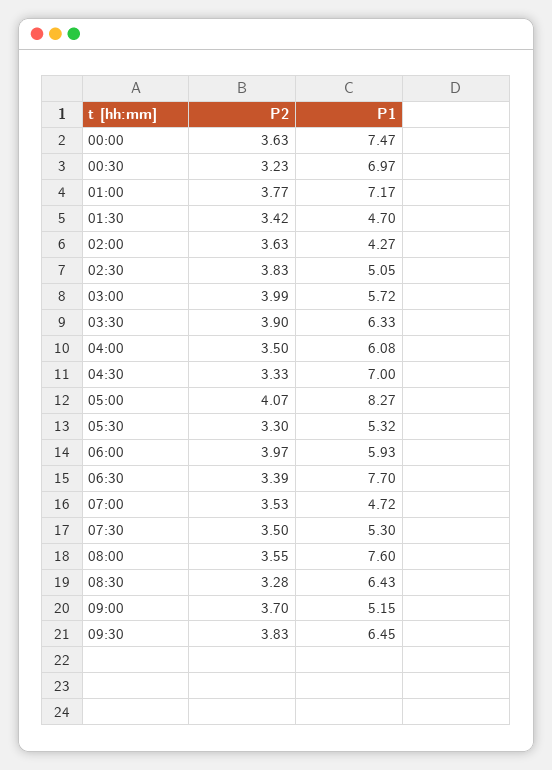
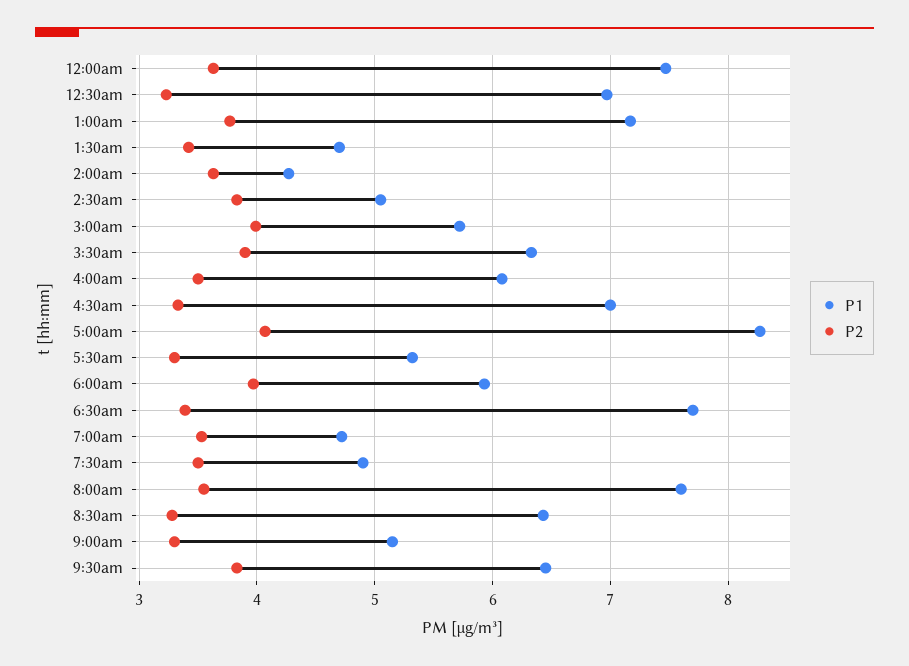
  {
    "P2": {
      "00:00": 3.63,
      "00:30": 3.23,
      "01:00": 3.77,
      "01:30": 3.42,
      "02:00": 3.63,
      "02:30": 3.83,
      "03:00": 3.99,
      "03:30": 3.9,
      "04:00": 3.5,
      "04:30": 3.33,
      "05:00": 4.07,
      "05:30": 3.3,
      "06:00": 3.97,
      "06:30": 3.39,
      "07:00": 3.53,
      "07:30": 3.5,
      "08:00": 3.55,
      "08:30": 3.28,
-     "09:00": 3.7,
+     "09:00": 3.3,
      "09:30": 3.83
    },
    "P1": {
      "00:00": 7.47,
      "00:30": 6.97,
      "01:00": 7.17,
      "01:30": 4.7,
      "02:00": 4.27,
      "02:30": 5.05,
      "03:00": 5.72,
      "03:30": 6.33,
      "04:00": 6.08,
      "04:30": 7,
      "05:00": 8.27,
      "05:30": 5.32,
      "06:00": 5.93,
      "06:30": 7.7,
      "07:00": 4.72,
-     "07:30": 5.3,
+     "07:30": 4.9,
      "08:00": 7.6,
      "08:30": 6.43,
      "09:00": 5.15,
      "09:30": 6.45
    }
  }

